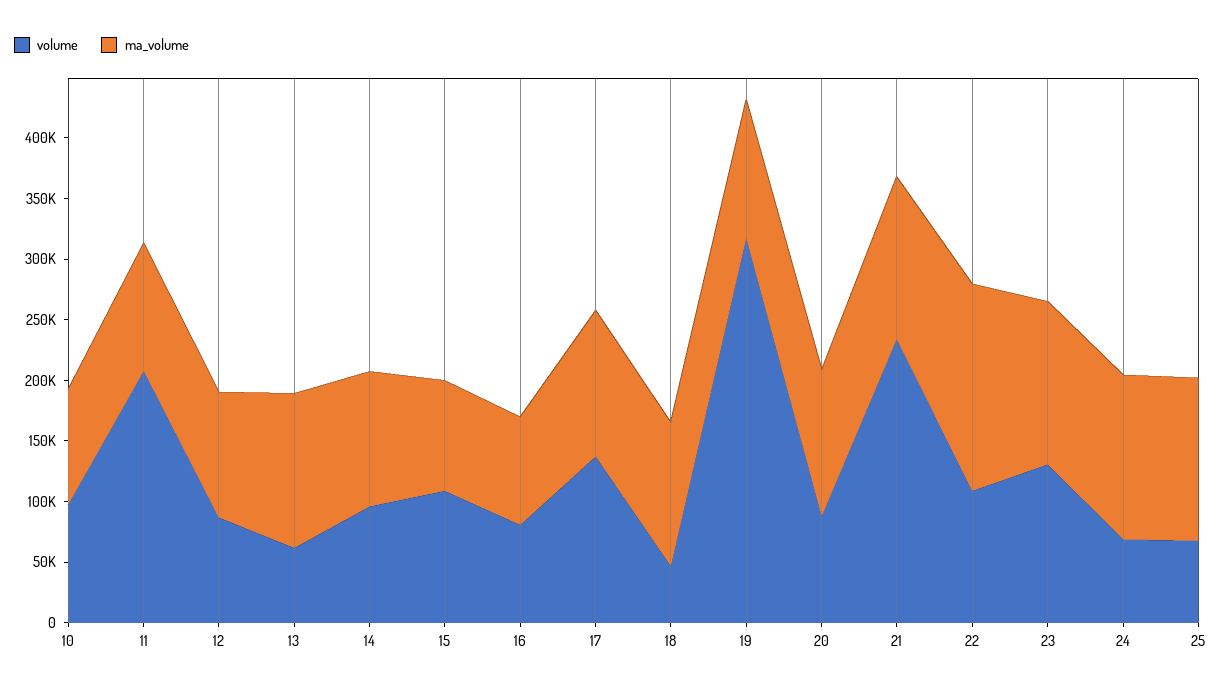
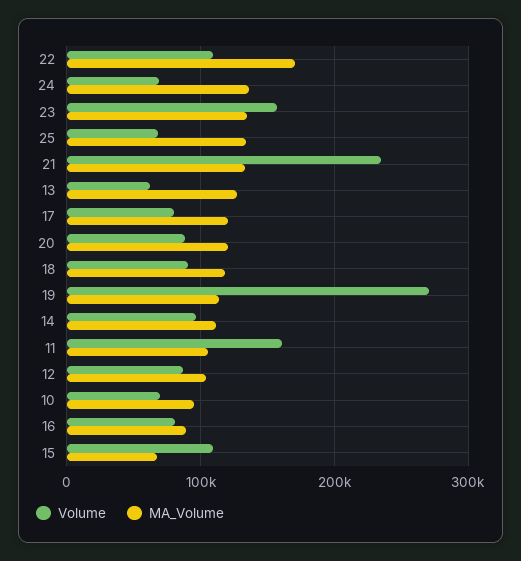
  {
    "volume": {
-     "10": 100000,
+     "10": 70000,
-     "11": 210000,
+     "11": 160000,
      "12": 90000,
      "13": 60000,
      "14": 100000,
      "15": 110000,
      "16": 80000,
-     "17": 140000,
+     "17": 80000,
-     "18": 50000,
+     "18": 90000,
-     "19": 320000,
+     "19": 270000,
      "20": 90000,
      "21": 230000,
      "22": 110000,
-     "23": 130000,
+     "23": 160000,
      "24": 70000,
      "25": 70000
    },
    "ma_volume": {
      "10": 90000,
      "11": 110000,
      "12": 100000,
      "13": 130000,
      "14": 110000,
-     "15": 90000,
+     "15": 70000,
      "16": 90000,
      "17": 120000,
      "18": 120000,
      "19": 110000,
      "20": 120000,
      "21": 130000,
      "22": 170000,
      "23": 130000,
      "24": 140000,
      "25": 130000
    }
  }

